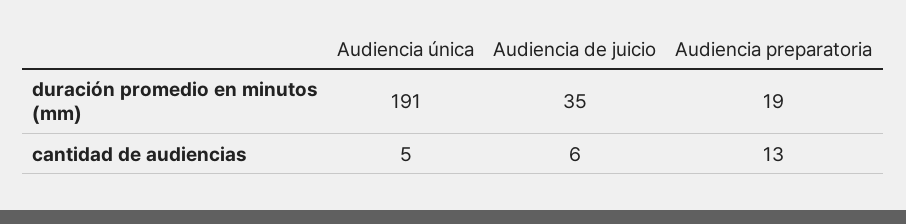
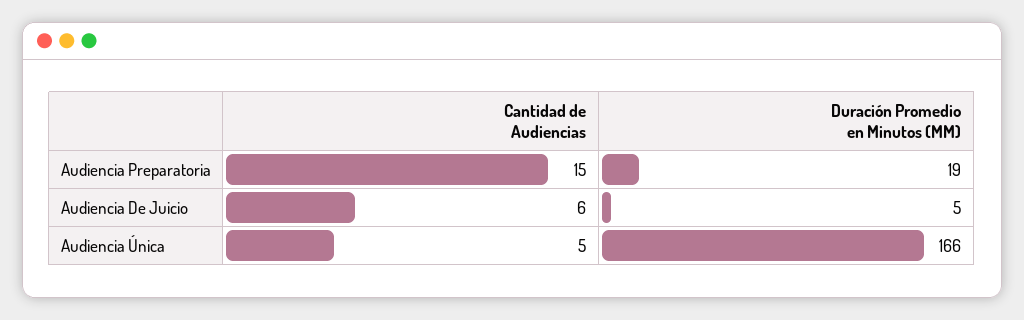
  {
    "Audiencia única": {
-     "duración promedio en minutos (mm)": 191,
+     "duración promedio en minutos (mm)": 166,
      "cantidad de audiencias": 5
    },
    "Audiencia de juicio": {
-     "duración promedio en minutos (mm)": 35,
+     "duración promedio en minutos (mm)": 5,
      "cantidad de audiencias": 6
    },
    "Audiencia preparatoria": {
      "duración promedio en minutos (mm)": 19,
-     "cantidad de audiencias": 13
+     "cantidad de audiencias": 15
    }
  }

